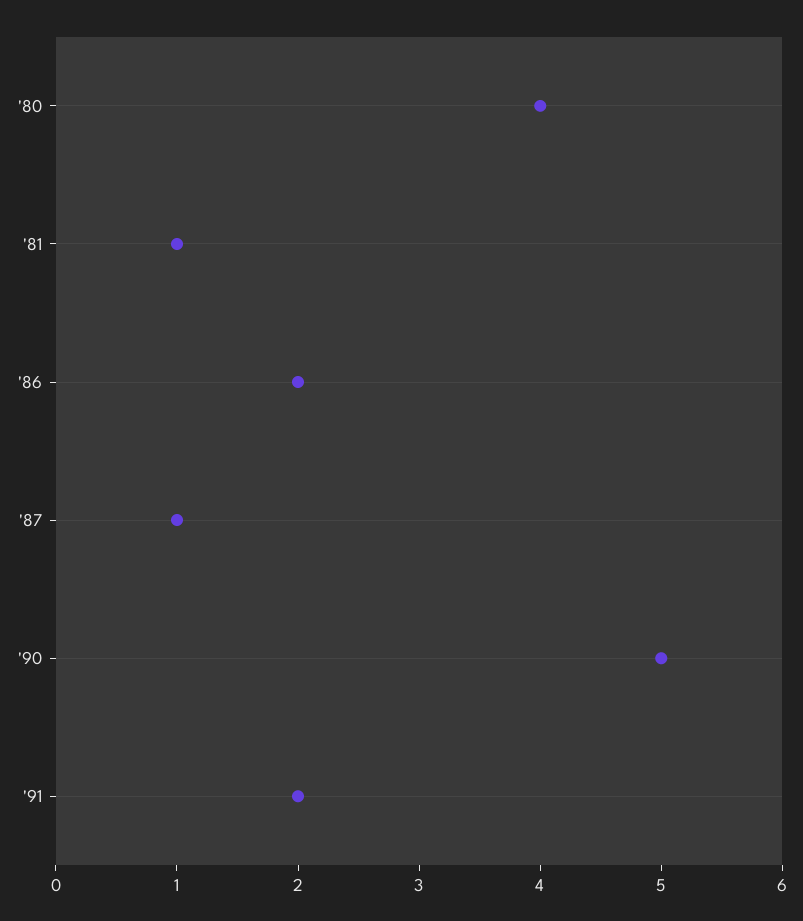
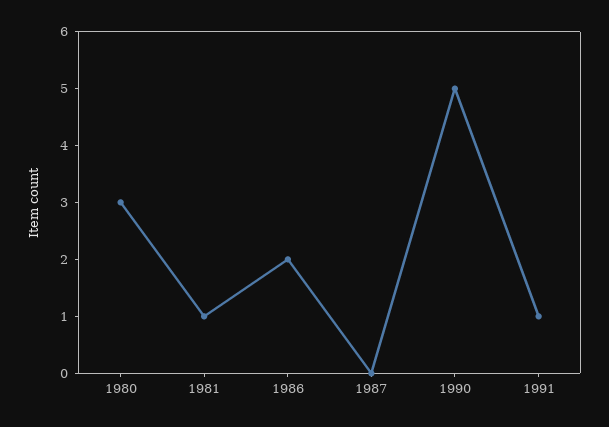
  {
-   "'80": 4,
+   "'80": 3,
    "'81": 1,
    "'86": 2,
-   "'87": 1,
+   "'87": 0,
    "'90": 5,
-   "'91": 2
+   "'91": 1
  }

